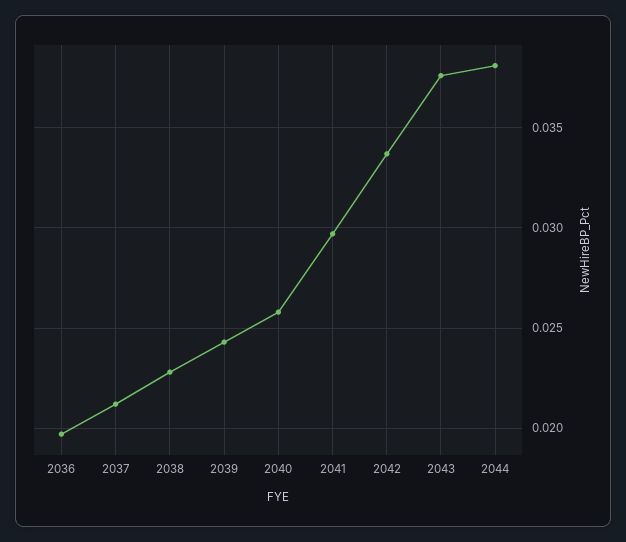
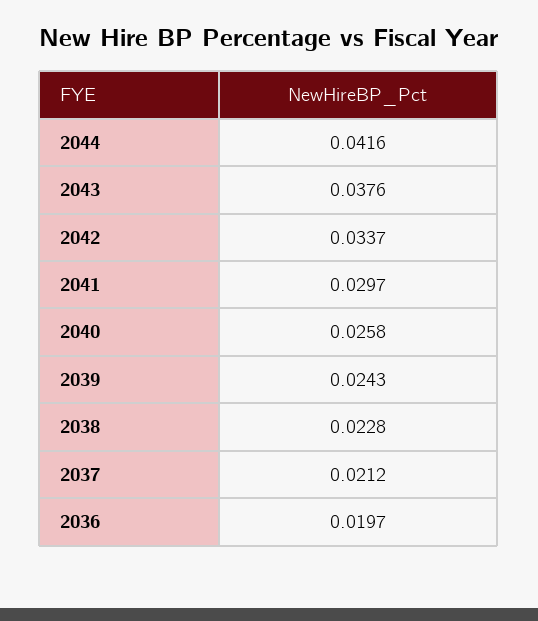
  {
    "2036": 0.0197,
    "2037": 0.0212,
    "2038": 0.0228,
    "2039": 0.0243,
    "2040": 0.0258,
    "2041": 0.0297,
    "2042": 0.0337,
    "2043": 0.0376,
-   "2044": 0.038
+   "2044": 0.0416
  }

